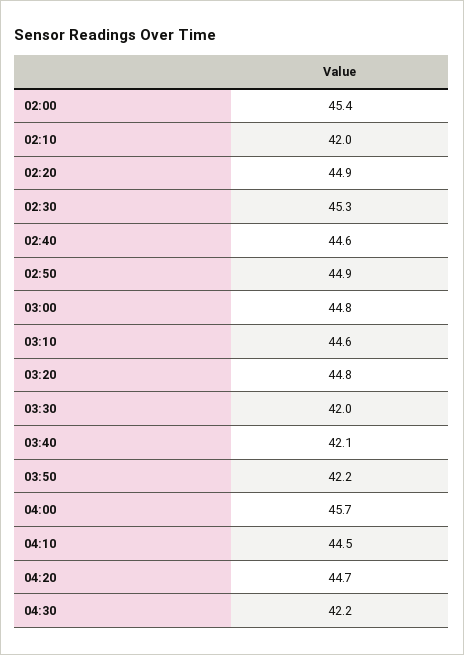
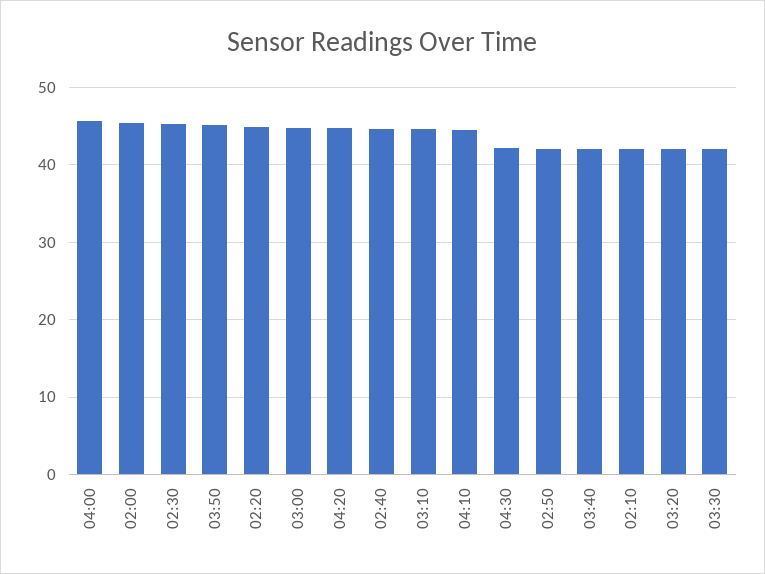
  {
    "02:00": 45.4,
    "02:10": 42,
    "02:20": 44.9,
    "02:30": 45.3,
    "02:40": 44.6,
-   "02:50": 44.9,
+   "02:50": 42,
    "03:00": 44.8,
    "03:10": 44.6,
-   "03:20": 44.8,
+   "03:20": 42,
    "03:30": 42,
    "03:40": 42.1,
-   "03:50": 42.2,
+   "03:50": 45,
    "04:00": 45.7,
    "04:10": 44.5,
    "04:20": 44.7,
    "04:30": 42.2
  }

